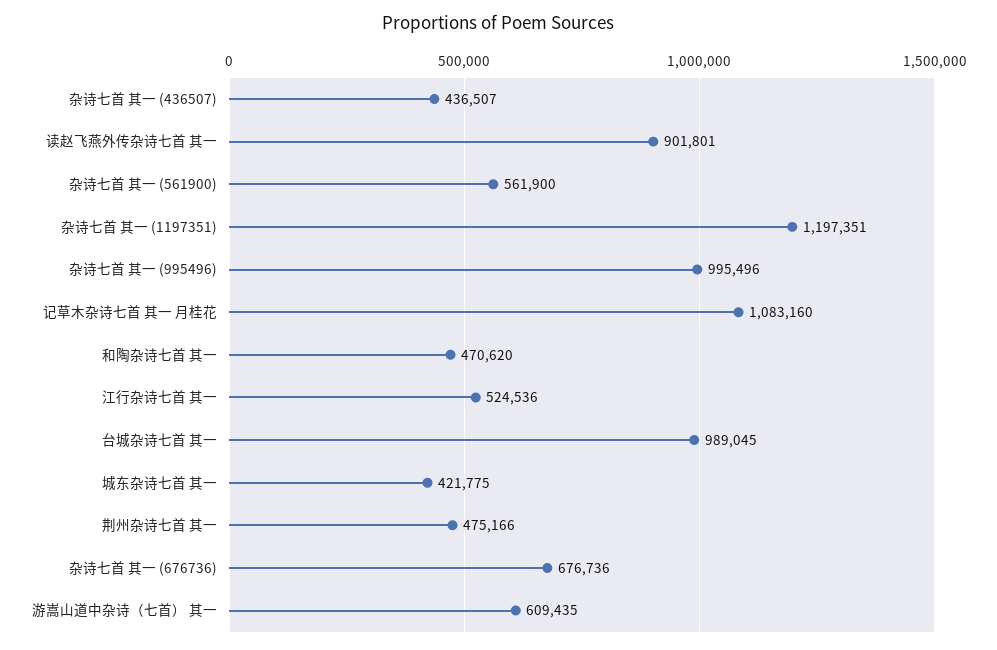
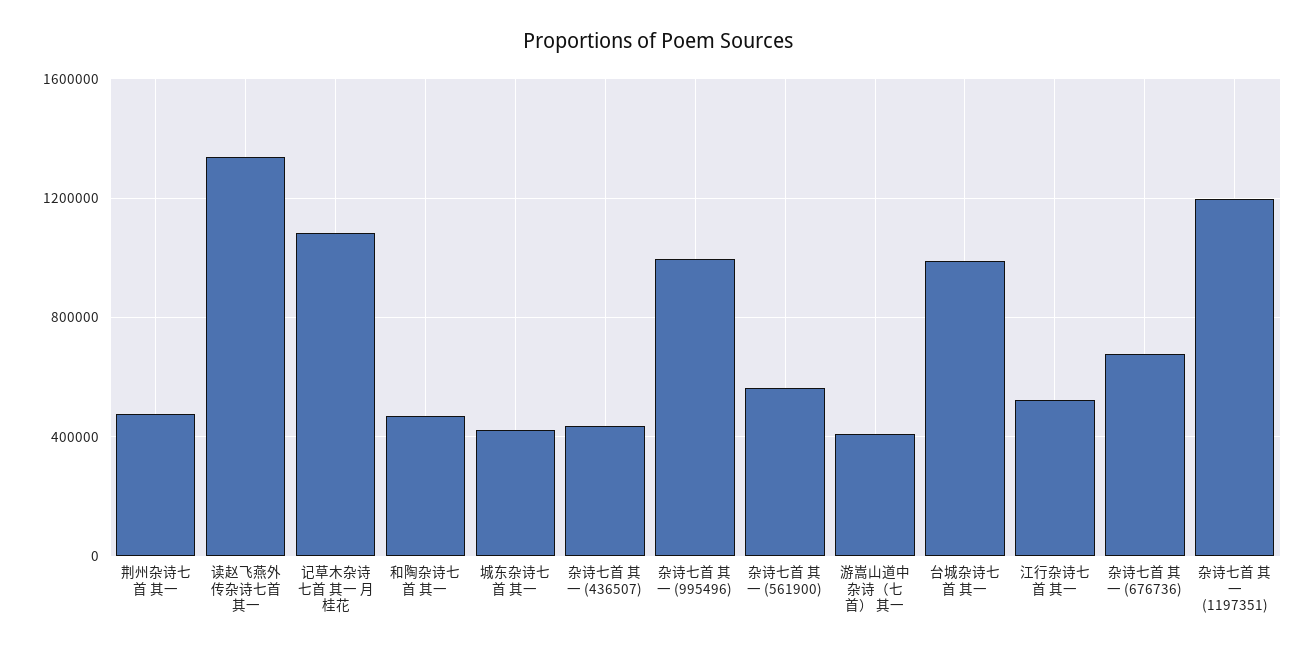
  {
    "杂诗七首 其一 (436507)": 436507,
-   "读赵飞燕外传杂诗七首 其一": 901801,
+   "读赵飞燕外传杂诗七首 其一": 1350000,
    "杂诗七首 其一 (561900)": 561900,
    "杂诗七首 其一 (1197351)": 1197351,
    "杂诗七首 其一 (995496)": 995496,
    "记草木杂诗七首 其一 月桂花": 1083160,
    "和陶杂诗七首 其一": 470620,
    "江行杂诗七首 其一": 524536,
    "台城杂诗七首 其一": 989045,
    "城东杂诗七首 其一": 421775,
    "荆州杂诗七首 其一": 475166,
    "杂诗七首 其一 (676736)": 676736,
-   "游嵩山道中杂诗（七首） 其一": 609435
+   "游嵩山道中杂诗（七首） 其一": 400000
  }

